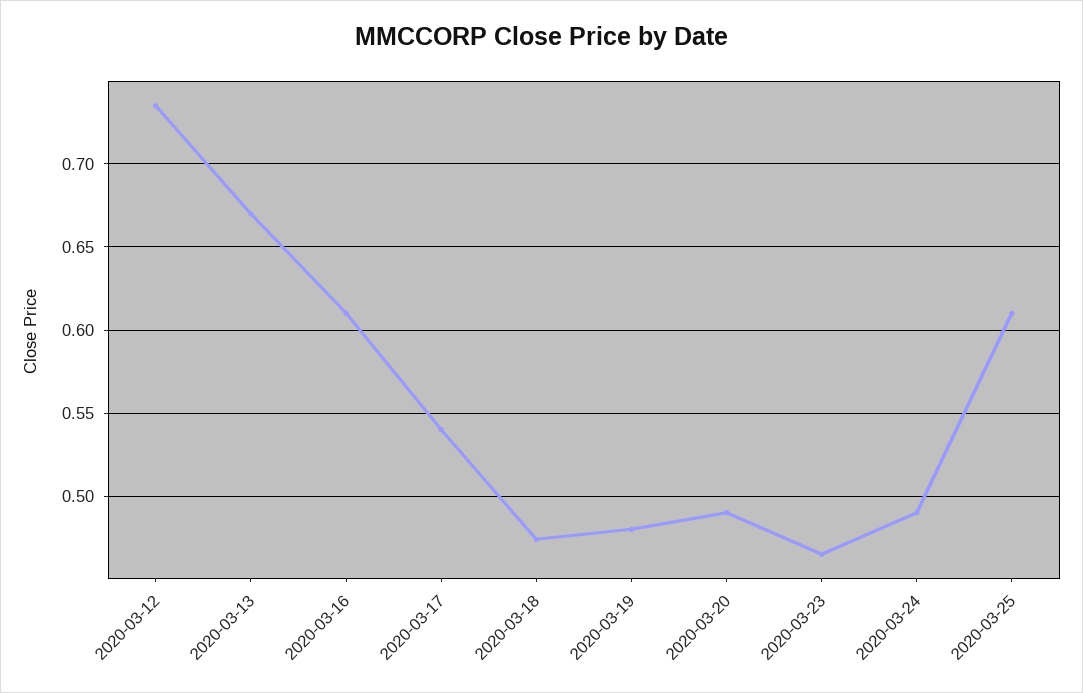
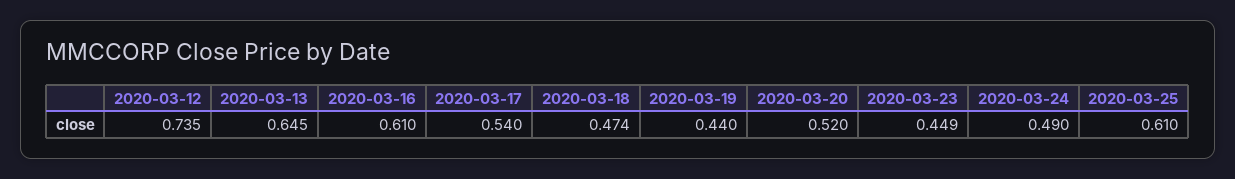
  {
    "2020-03-12": 0.735,
-   "2020-03-13": 0.67,
+   "2020-03-13": 0.645,
    "2020-03-16": 0.61,
    "2020-03-17": 0.54,
    "2020-03-18": 0.474,
-   "2020-03-19": 0.48,
+   "2020-03-19": 0.44,
-   "2020-03-20": 0.49,
+   "2020-03-20": 0.52,
-   "2020-03-23": 0.465,
+   "2020-03-23": 0.449,
    "2020-03-24": 0.49,
    "2020-03-25": 0.61
  }

